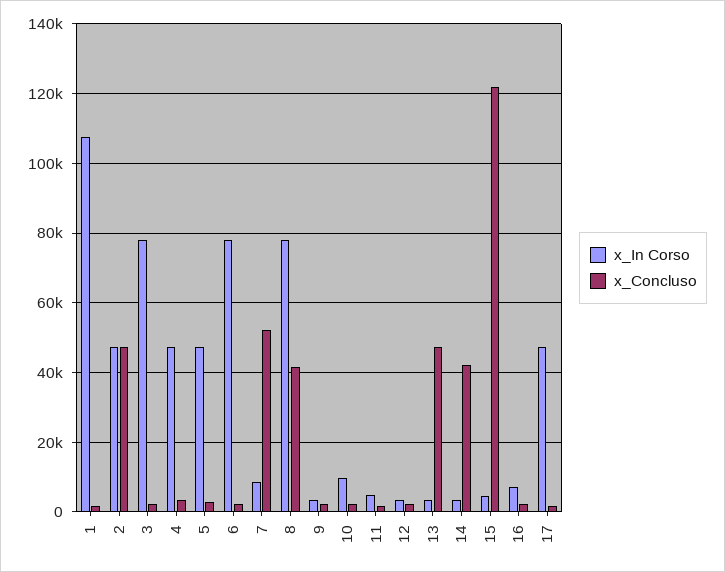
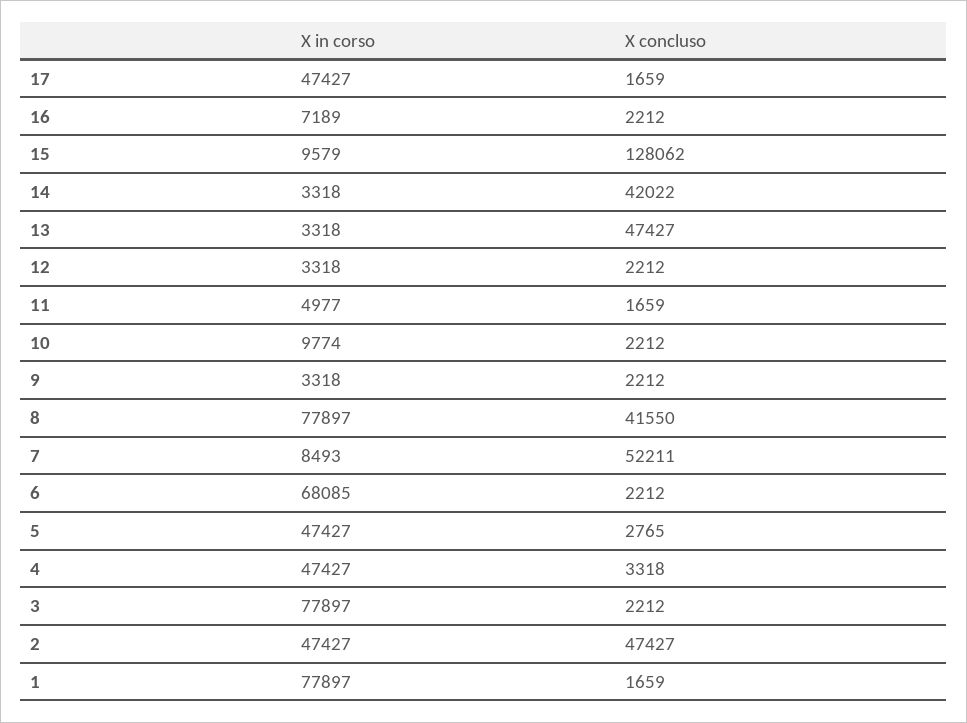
  {
    "x_In Corso": {
-     "1": 108000,
+     "1": 77897,
      "2": 47427,
      "3": 77897,
      "4": 47427,
      "5": 47427,
-     "6": 78000,
+     "6": 68085,
      "7": 8493,
      "8": 77897,
      "9": 3318,
      "10": 9774,
      "11": 4977,
      "12": 3318,
      "13": 3318,
      "14": 3318,
-     "15": 4000,
+     "15": 9579,
      "16": 7189,
      "17": 47427
    },
    "x_Concluso": {
      "1": 1659,
      "2": 47427,
      "3": 2212,
      "4": 3318,
      "5": 2765,
      "6": 2212,
      "7": 52211,
      "8": 41550,
      "9": 2212,
      "10": 2212,
      "11": 1659,
      "12": 2212,
      "13": 47427,
      "14": 42022,
-     "15": 122000,
+     "15": 128062,
      "16": 2212,
      "17": 1659
    }
  }

